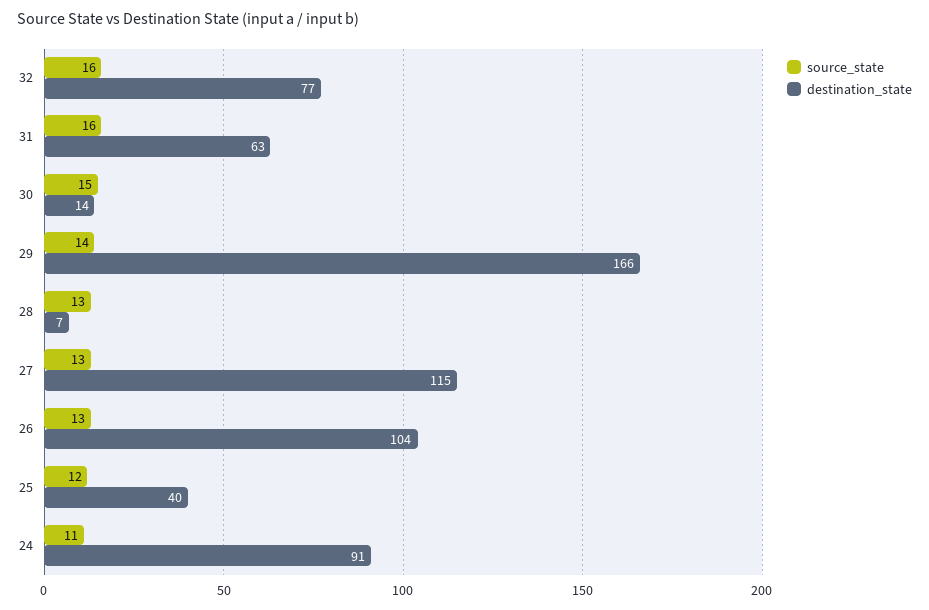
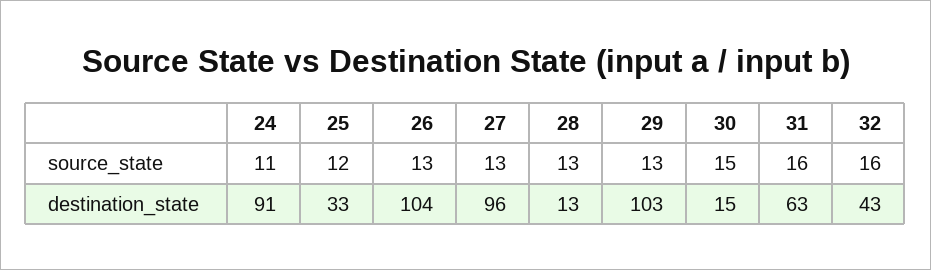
  {
    "source_state": {
      "32": 16,
      "31": 16,
      "30": 15,
-     "29": 14,
+     "29": 13,
      "28": 13,
      "27": 13,
      "26": 13,
      "25": 12,
      "24": 11
    },
    "destination_state": {
-     "32": 77,
+     "32": 43,
      "31": 63,
-     "30": 14,
+     "30": 15,
-     "29": 166,
+     "29": 103,
-     "28": 7,
+     "28": 13,
-     "27": 115,
+     "27": 96,
      "26": 104,
-     "25": 40,
+     "25": 33,
      "24": 91
    }
  }

